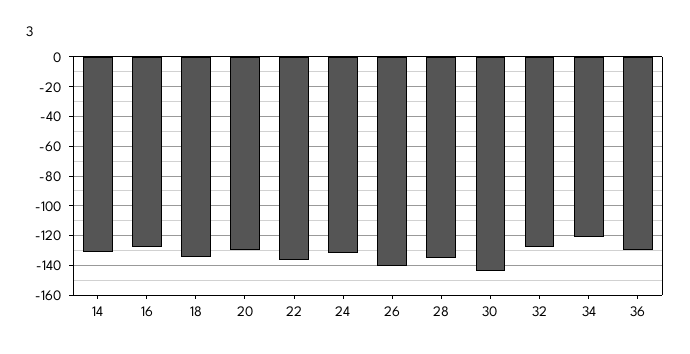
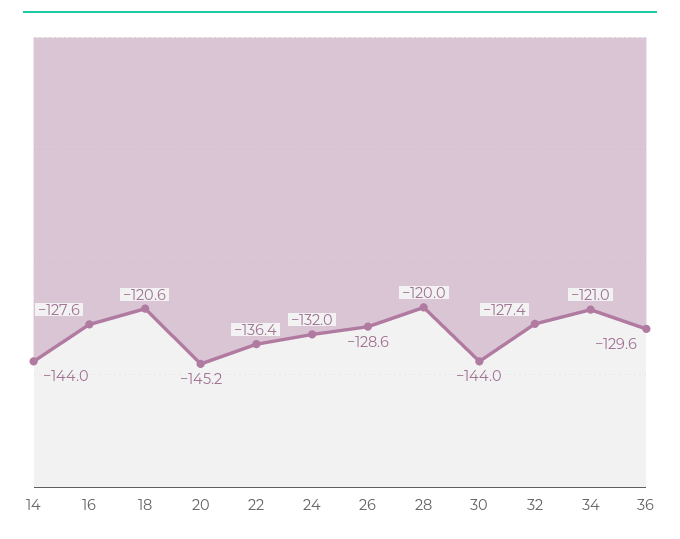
  {
-   "14": -130,
+   "14": -144,
    "16": -127.6,
-   "18": -135,
+   "18": -120.6,
-   "20": -130,
+   "20": -145.2,
    "22": -136.4,
    "24": -132,
-   "26": -140,
+   "26": -128.6,
-   "28": -135,
+   "28": -120,
    "30": -144,
    "32": -127.4,
    "34": -121,
    "36": -129.6
  }

